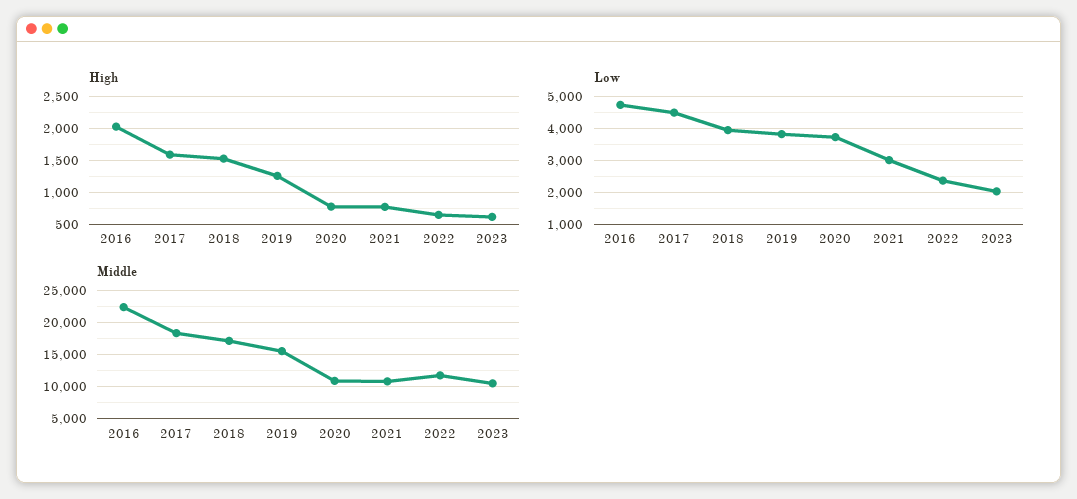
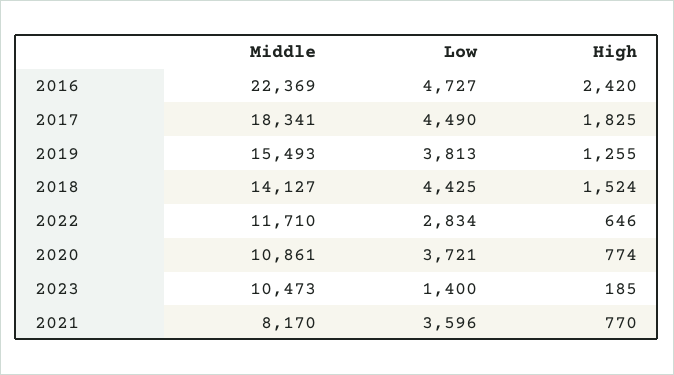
  {
    "High": {
-     "2016": 2000,
+     "2016": 2420,
-     "2017": 1600,
+     "2017": 1825,
      "2018": 1524,
      "2019": 1255,
      "2020": 774,
      "2021": 770,
      "2022": 646,
-     "2023": 600
+     "2023": 185
    },
    "Low": {
      "2016": 4727,
      "2017": 4490,
-     "2018": 4000,
+     "2018": 4425,
      "2019": 3813,
      "2020": 3721,
-     "2021": 3000,
+     "2021": 3596,
-     "2022": 2400,
+     "2022": 2834,
-     "2023": 2000
+     "2023": 1400
    },
    "Middle": {
      "2016": 22369,
      "2017": 18341,
-     "2018": 17000,
+     "2018": 14127,
      "2019": 15493,
      "2020": 10861,
-     "2021": 11000,
+     "2021": 8170,
      "2022": 11710,
      "2023": 10473
    }
  }

